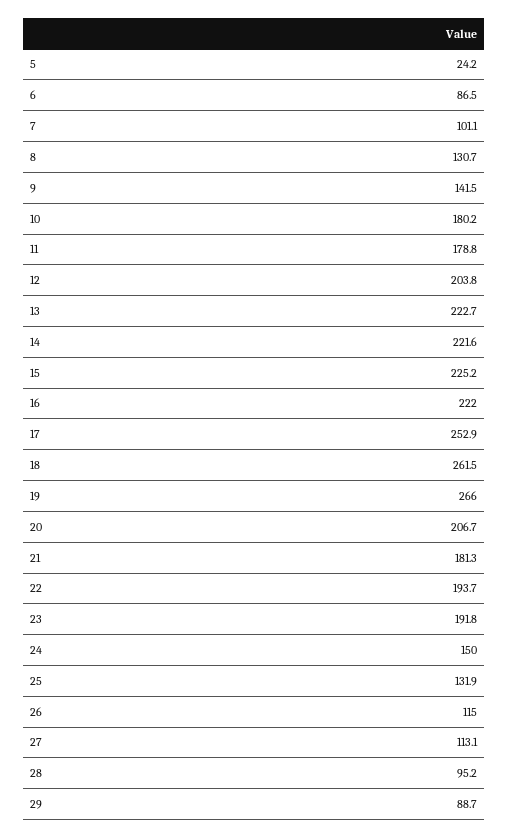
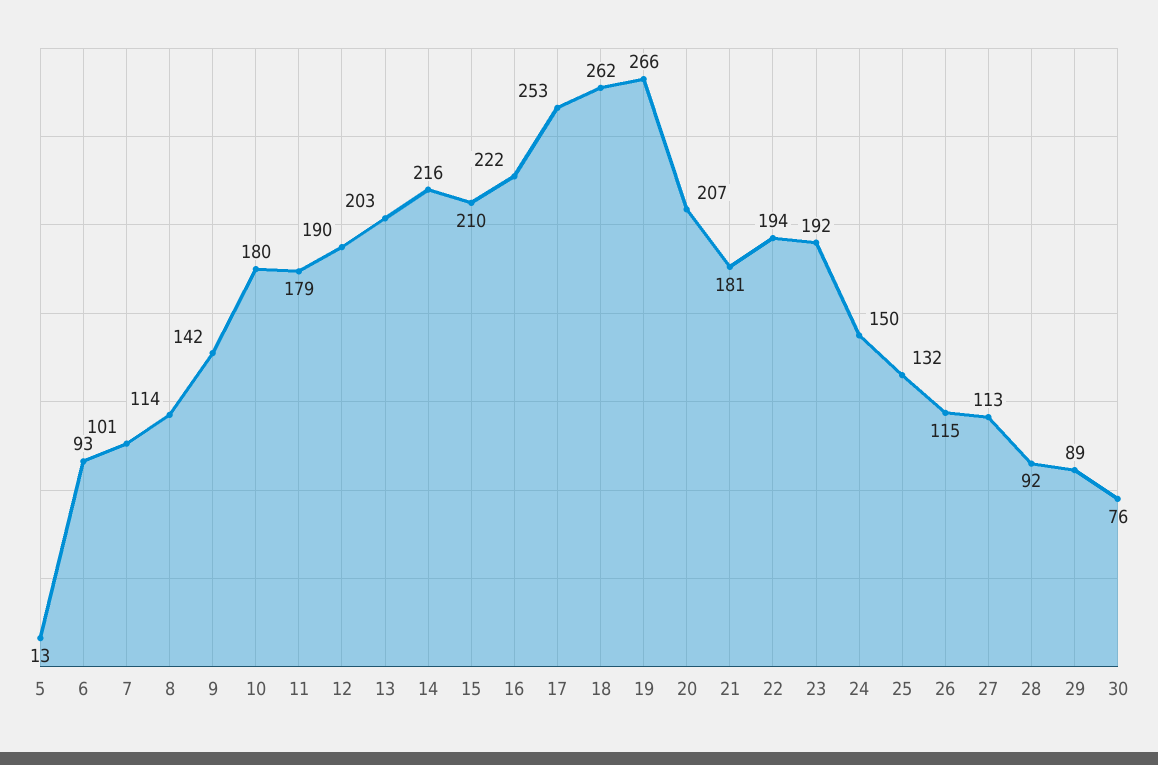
  {
-   "5": 24.2,
+   "5": 13,
-   "6": 86.5,
+   "6": 93,
    "7": 101.1,
-   "8": 130.7,
+   "8": 114,
    "9": 141.5,
    "10": 180.2,
    "11": 178.8,
-   "12": 203.8,
+   "12": 190,
-   "13": 222.7,
+   "13": 203,
-   "14": 221.6,
+   "14": 216,
-   "15": 225.2,
+   "15": 210,
    "16": 222,
    "17": 252.9,
    "18": 261.5,
    "19": 266,
    "20": 206.7,
    "21": 181.3,
    "22": 193.7,
    "23": 191.8,
    "24": 150,
    "25": 131.9,
    "26": 115,
    "27": 113.1,
-   "28": 95.2,
+   "28": 92,
-   "29": 88.7
+   "29": 88.7,
+   "30": 76
  }

